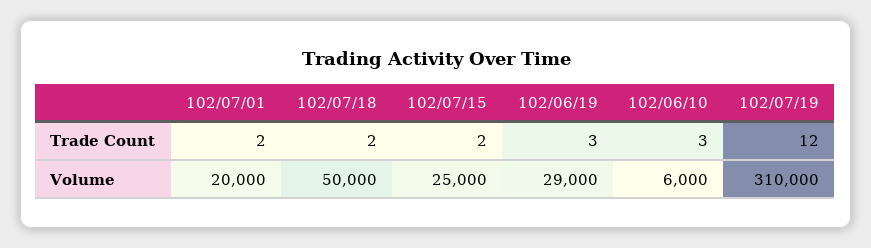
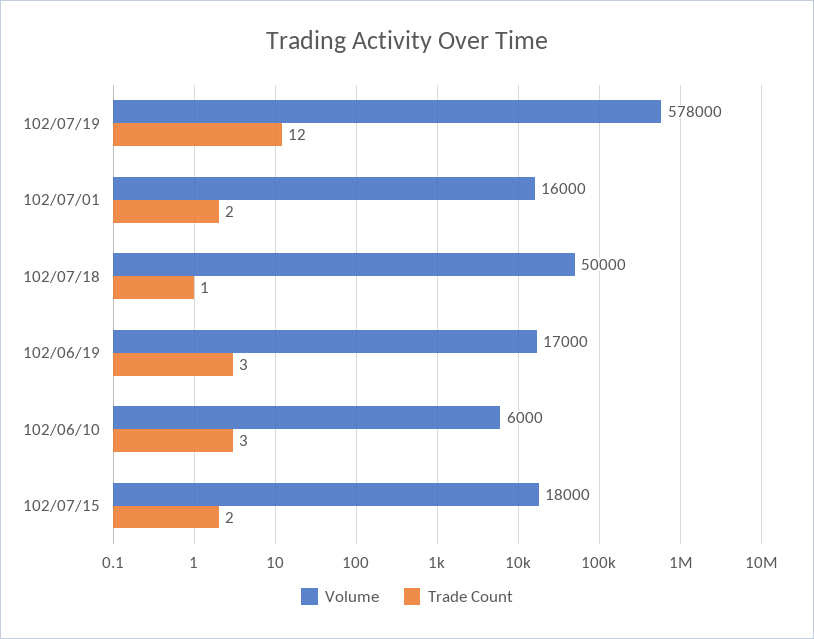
  {
    "Trade Count": {
      "102/07/01": 2,
-     "102/07/18": 2,
+     "102/07/18": 1,
      "102/07/15": 2,
      "102/06/19": 3,
      "102/06/10": 3,
      "102/07/19": 12
    },
    "Volume": {
-     "102/07/01": 20000,
+     "102/07/01": 16000,
      "102/07/18": 50000,
-     "102/07/15": 25000,
+     "102/07/15": 18000,
-     "102/06/19": 29000,
+     "102/06/19": 17000,
      "102/06/10": 6000,
-     "102/07/19": 310000
+     "102/07/19": 578000
    }
  }

